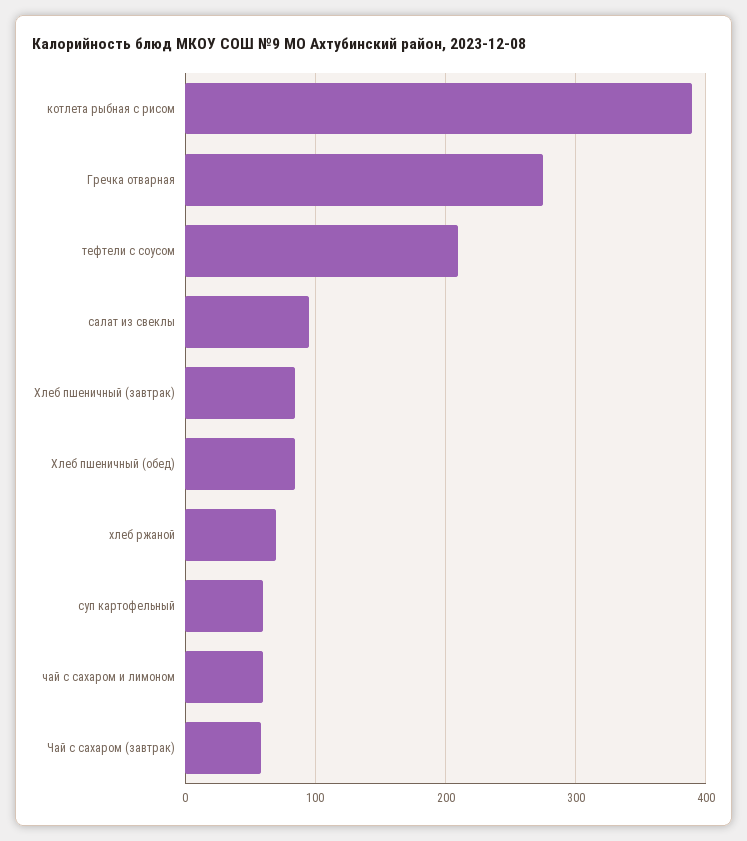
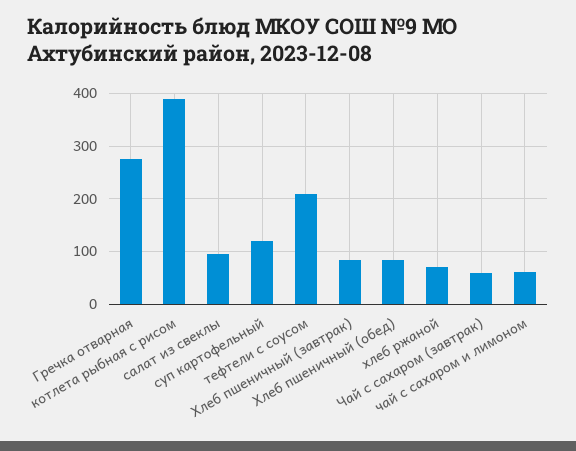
  {
    "котлета рыбная с рисом": 390,
    "Гречка отварная": 280,
    "тефтели с соусом": 210,
    "салат из свеклы": 100,
    "Хлеб пшеничный (завтрак)": 80,
    "Хлеб пшеничный (обед)": 80,
    "хлеб ржаной": 70,
-   "суп картофельный": 60,
+   "суп картофельный": 120,
    "чай с сахаром и лимоном": 60,
    "Чай с сахаром (завтрак)": 60
  }

